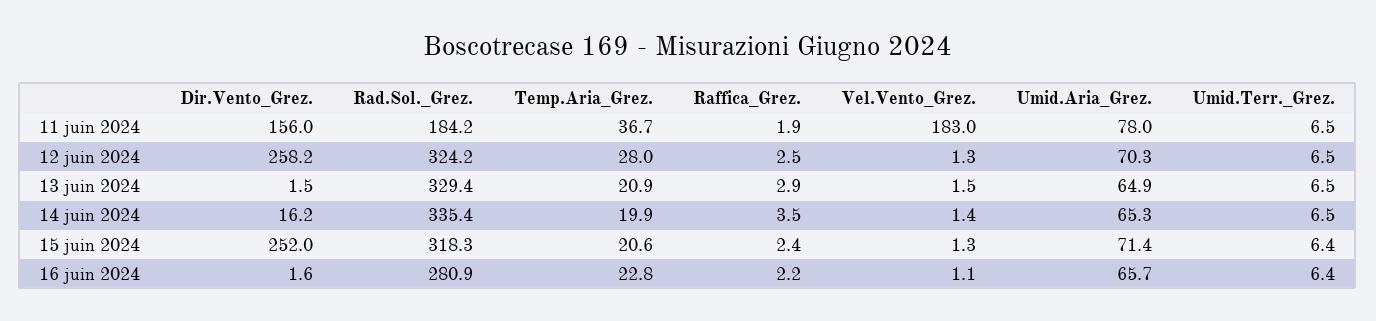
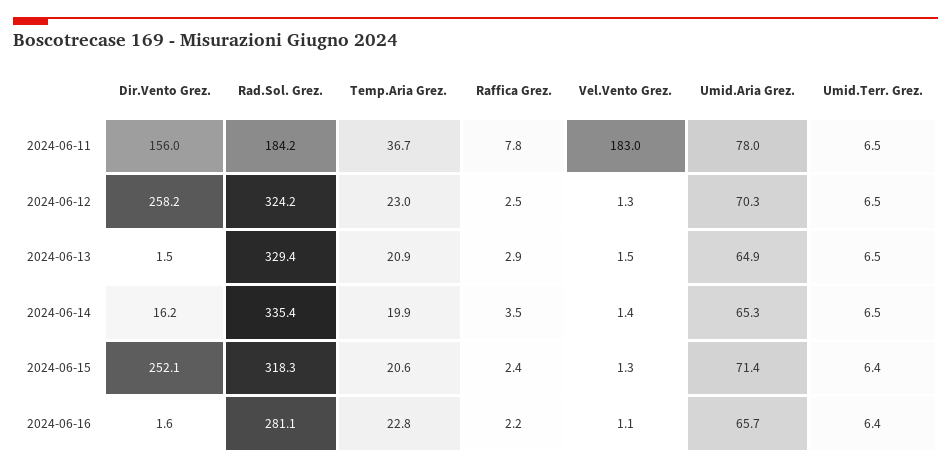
  {
    "Dir.Vento_Grez.": {
      "11 juin 2024": 156,
      "12 juin 2024": 258.2,
      "13 juin 2024": 1.5,
      "14 juin 2024": 16.2,
-     "15 juin 2024": 252,
+     "15 juin 2024": 252.1,
      "16 juin 2024": 1.6
    },
    "Rad.Sol._Grez.": {
      "11 juin 2024": 184.2,
      "12 juin 2024": 324.2,
      "13 juin 2024": 329.4,
      "14 juin 2024": 335.4,
      "15 juin 2024": 318.3,
-     "16 juin 2024": 280.9
+     "16 juin 2024": 281.1
    },
    "Temp.Aria_Grez.": {
      "11 juin 2024": 36.7,
-     "12 juin 2024": 28,
+     "12 juin 2024": 23,
      "13 juin 2024": 20.9,
      "14 juin 2024": 19.9,
      "15 juin 2024": 20.6,
      "16 juin 2024": 22.8
    },
    "Raffica_Grez.": {
-     "11 juin 2024": 1.9,
+     "11 juin 2024": 7.8,
      "12 juin 2024": 2.5,
      "13 juin 2024": 2.9,
      "14 juin 2024": 3.5,
      "15 juin 2024": 2.4,
      "16 juin 2024": 2.2
    },
    "Vel.Vento_Grez.": {
      "11 juin 2024": 183,
      "12 juin 2024": 1.3,
      "13 juin 2024": 1.5,
      "14 juin 2024": 1.4,
      "15 juin 2024": 1.3,
      "16 juin 2024": 1.1
    },
    "Umid.Aria_Grez.": {
      "11 juin 2024": 78,
      "12 juin 2024": 70.3,
      "13 juin 2024": 64.9,
      "14 juin 2024": 65.3,
      "15 juin 2024": 71.4,
      "16 juin 2024": 65.7
    },
    "Umid.Terr._Grez.": {
      "11 juin 2024": 6.5,
      "12 juin 2024": 6.5,
      "13 juin 2024": 6.5,
      "14 juin 2024": 6.5,
      "15 juin 2024": 6.4,
      "16 juin 2024": 6.4
    }
  }

